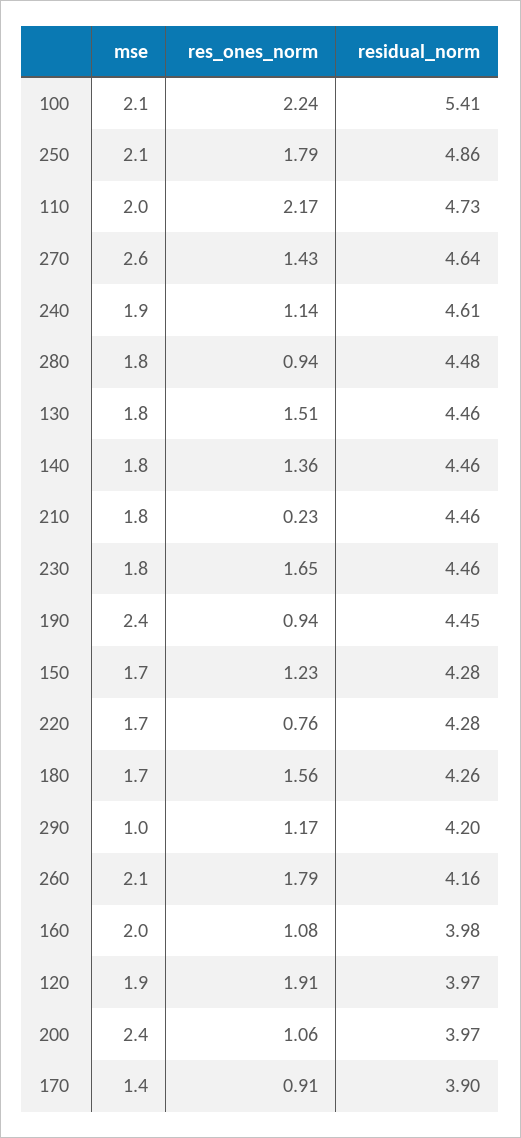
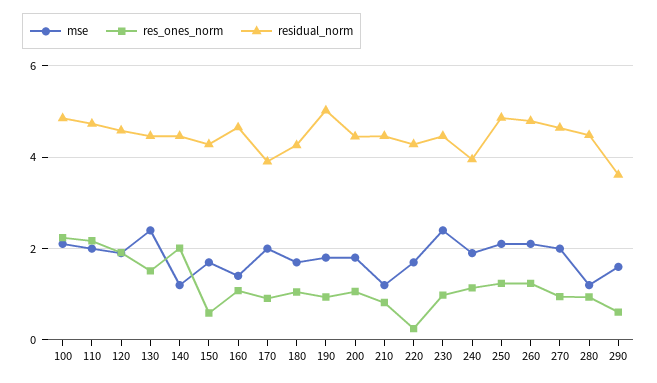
  {
    "mse": {
      "100": 2.1,
      "250": 2.1,
      "110": 2,
-     "270": 2.6,
+     "270": 2,
      "240": 1.9,
-     "280": 1.8,
+     "280": 1.2,
-     "130": 1.8,
+     "130": 2.4,
-     "140": 1.8,
+     "140": 1.2,
-     "210": 1.8,
+     "210": 1.2,
-     "230": 1.8,
+     "230": 2.4,
-     "190": 2.4,
+     "190": 1.8,
      "150": 1.7,
      "220": 1.7,
      "180": 1.7,
-     "290": 1,
+     "290": 1.6,
      "260": 2.1,
-     "160": 2,
+     "160": 1.4,
      "120": 1.9,
-     "200": 2.4,
+     "200": 1.8,
-     "170": 1.4
+     "170": 2
    },
    "res_ones_norm": {
      "100": 2.24,
-     "250": 1.79,
+     "250": 1.2,
      "110": 2.17,
-     "270": 1.43,
+     "270": 1,
      "240": 1.14,
      "280": 0.94,
      "130": 1.51,
-     "140": 1.36,
+     "140": 2,
-     "210": 0.23,
+     "210": 0.8,
-     "230": 1.65,
+     "230": 1,
      "190": 0.94,
-     "150": 1.23,
+     "150": 0.6,
-     "220": 0.76,
+     "220": 0.2,
-     "180": 1.56,
+     "180": 1,
-     "290": 1.17,
+     "290": 0.6,
-     "260": 1.79,
+     "260": 1.2,
      "160": 1.08,
      "120": 1.91,
      "200": 1.06,
      "170": 0.91
    },
    "residual_norm": {
-     "100": 5.41,
+     "100": 4.8,
      "250": 4.86,
      "110": 4.73,
      "270": 4.64,
-     "240": 4.61,
+     "240": 4,
      "280": 4.48,
      "130": 4.46,
      "140": 4.46,
      "210": 4.46,
      "230": 4.46,
-     "190": 4.45,
+     "190": 5,
      "150": 4.28,
      "220": 4.28,
      "180": 4.26,
-     "290": 4.2,
+     "290": 3.6,
-     "260": 4.16,
+     "260": 4.8,
-     "160": 3.98,
+     "160": 4.6,
-     "120": 3.97,
+     "120": 4.6,
-     "200": 3.97,
+     "200": 4.4,
      "170": 3.9
    }
  }

